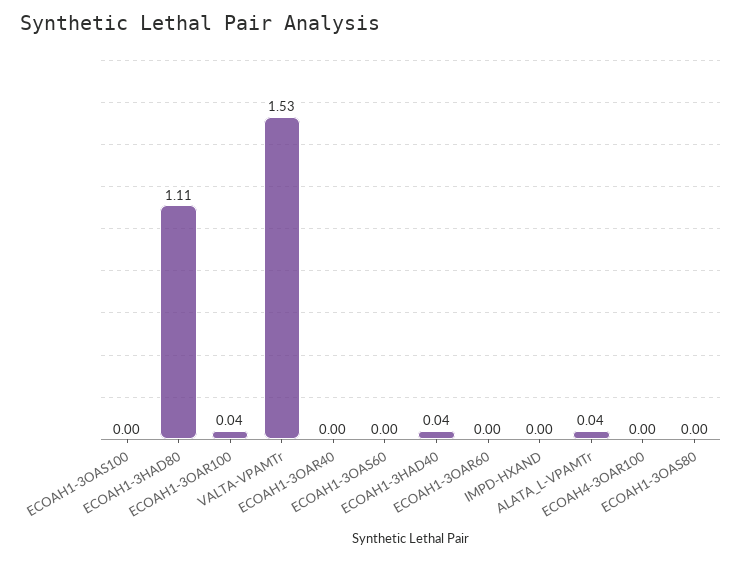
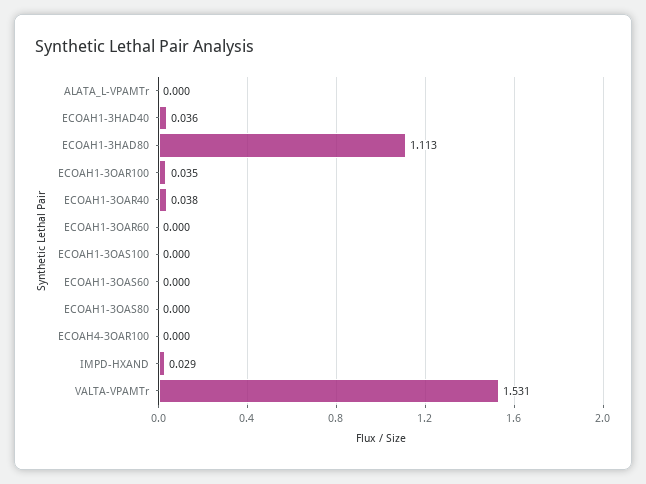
  {
    "ECOAH1-3OAS100": 0,
    "ECOAH1-3HAD80": 1.113,
    "ECOAH1-3OAR100": 0.035,
    "VALTA-VPAMTr": 1.531,
-   "ECOAH1-3OAR40": 0,
+   "ECOAH1-3OAR40": 0.038,
    "ECOAH1-3OAS60": 0,
    "ECOAH1-3HAD40": 0.036,
    "ECOAH1-3OAR60": 0,
-   "IMPD-HXAND": 0,
+   "IMPD-HXAND": 0.029,
-   "ALATA_L-VPAMTr": 0.04,
+   "ALATA_L-VPAMTr": 0,
    "ECOAH4-3OAR100": 0,
    "ECOAH1-3OAS80": 0
  }

